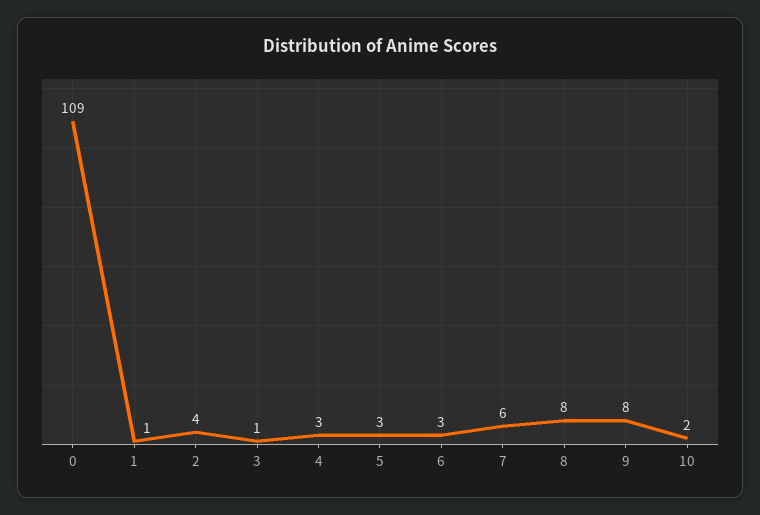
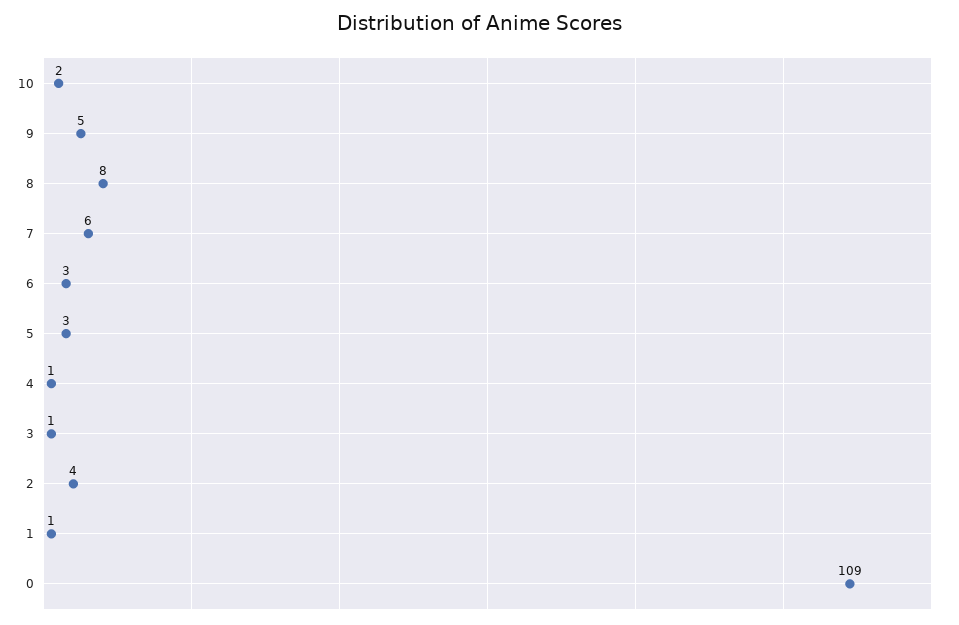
  {
    "0": 109,
    "1": 1,
    "2": 4,
    "3": 1,
-   "4": 3,
+   "4": 1,
    "5": 3,
    "6": 3,
    "7": 6,
    "8": 8,
-   "9": 8,
+   "9": 5,
    "10": 2
  }

